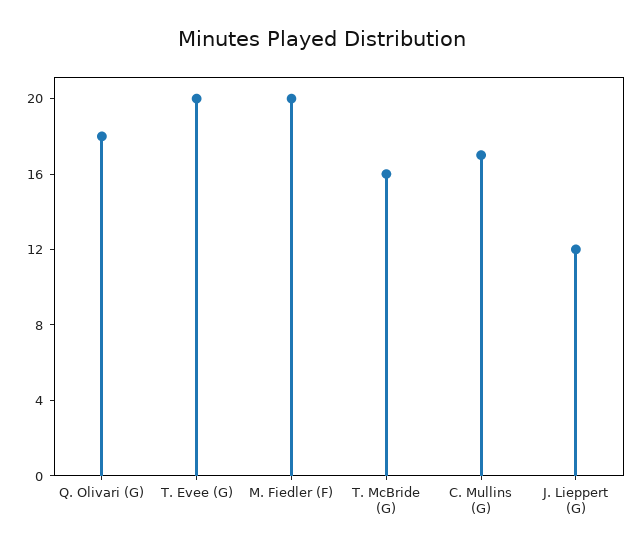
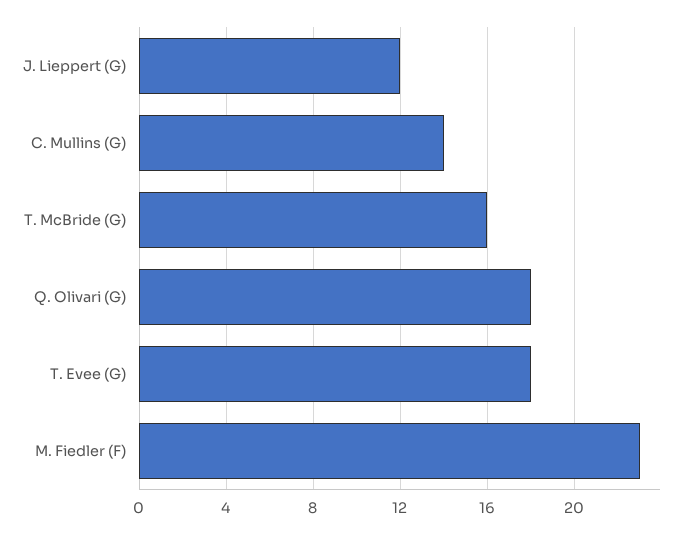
  {
    "Q. Olivari (G)": 18,
-   "T. Evee (G)": 20,
+   "T. Evee (G)": 18,
-   "M. Fiedler (F)": 20,
+   "M. Fiedler (F)": 23,
    "T. McBride (G)": 16,
-   "C. Mullins (G)": 17,
+   "C. Mullins (G)": 14,
    "J. Lieppert (G)": 12
  }

